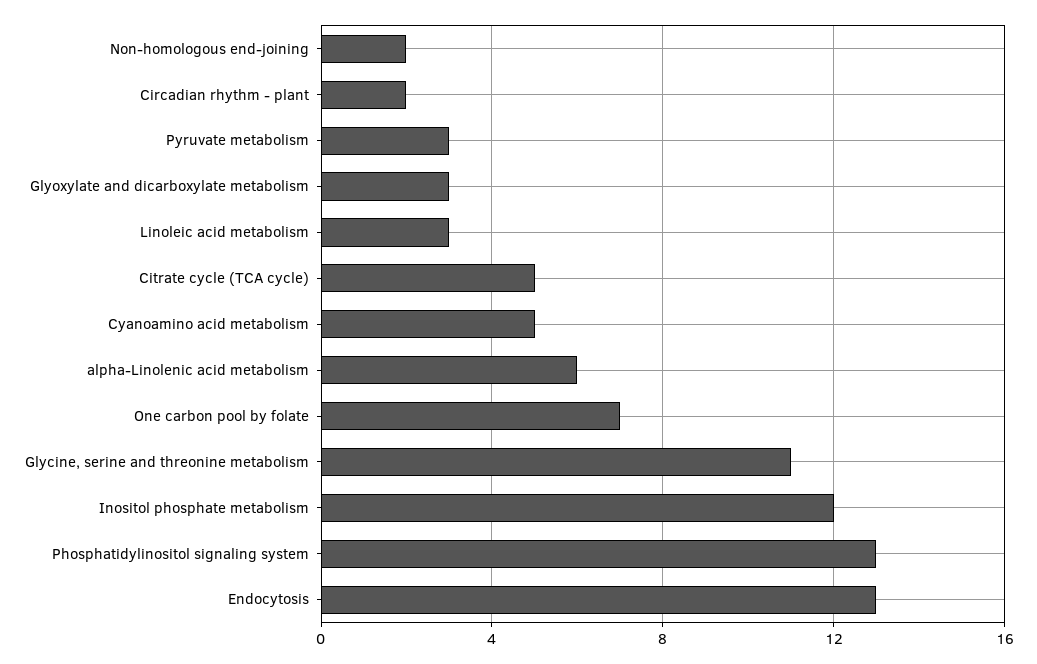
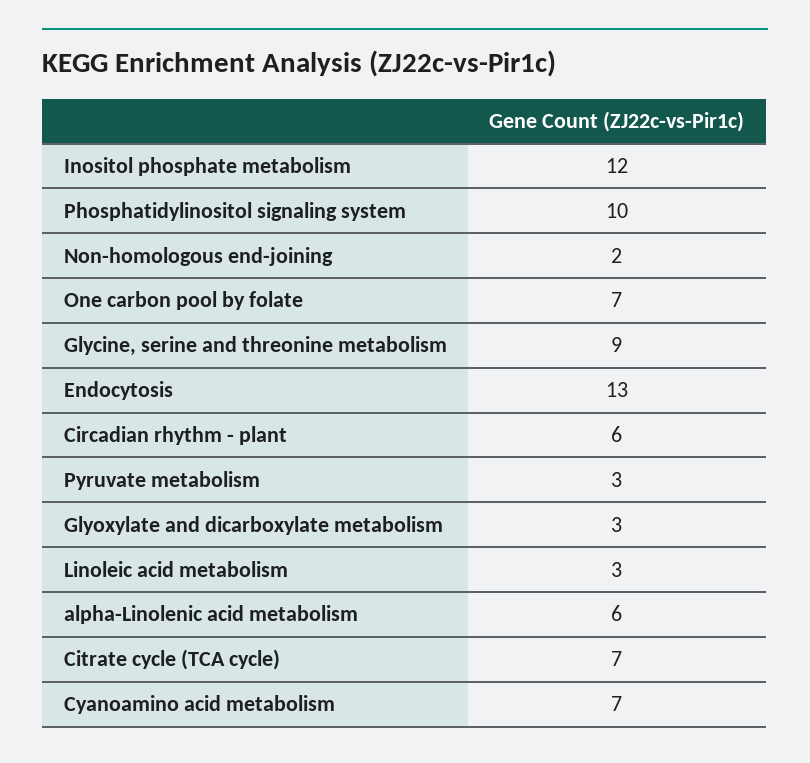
  {
    "Non-homologous end-joining": 2,
-   "Circadian rhythm - plant": 2,
+   "Circadian rhythm - plant": 6,
    "Pyruvate metabolism": 3,
    "Glyoxylate and dicarboxylate metabolism": 3,
    "Linoleic acid metabolism": 3,
-   "Citrate cycle (TCA cycle)": 5,
+   "Citrate cycle (TCA cycle)": 7,
-   "Cyanoamino acid metabolism": 5,
+   "Cyanoamino acid metabolism": 7,
    "alpha-Linolenic acid metabolism": 6,
    "One carbon pool by folate": 7,
-   "Glycine, serine and threonine metabolism": 11,
+   "Glycine, serine and threonine metabolism": 9,
    "Inositol phosphate metabolism": 12,
-   "Phosphatidylinositol signaling system": 13,
+   "Phosphatidylinositol signaling system": 10,
    "Endocytosis": 13
  }

